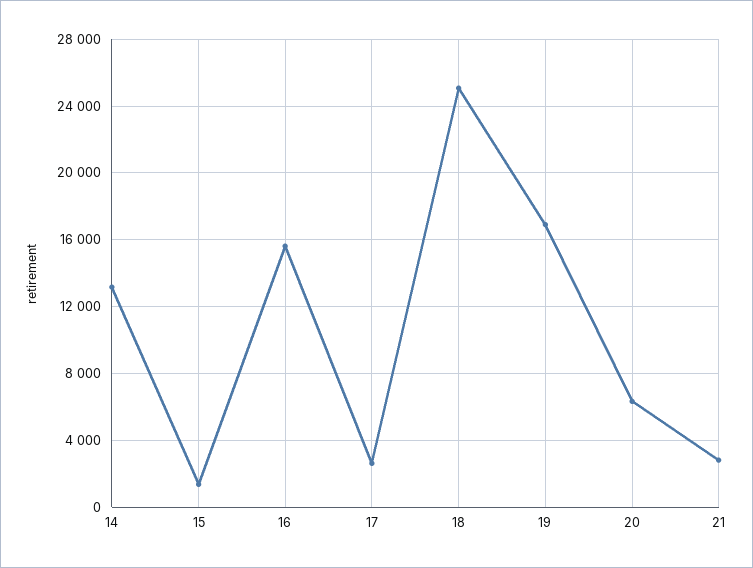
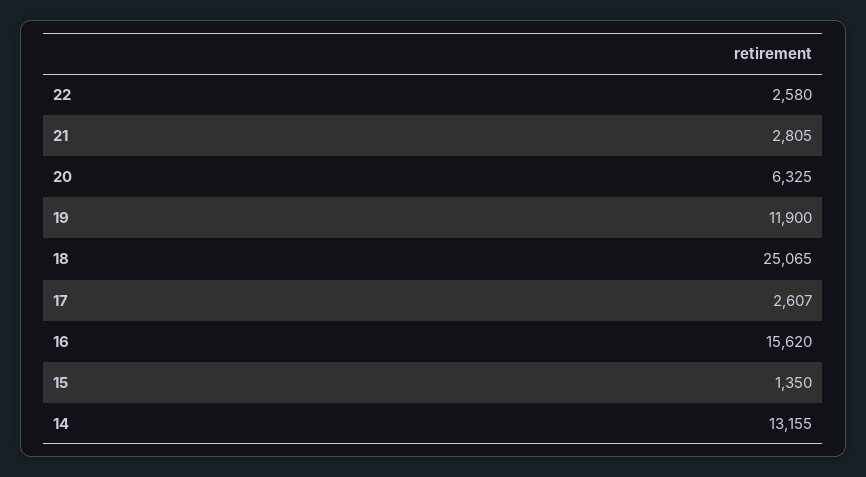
  {
    "14": 13155,
    "15": 1350,
    "16": 15620,
    "17": 2607,
    "18": 25065,
-   "19": 17000,
+   "19": 11900,
    "20": 6325,
-   "21": 2805
+   "21": 2805,
+   "22": 2580
  }

